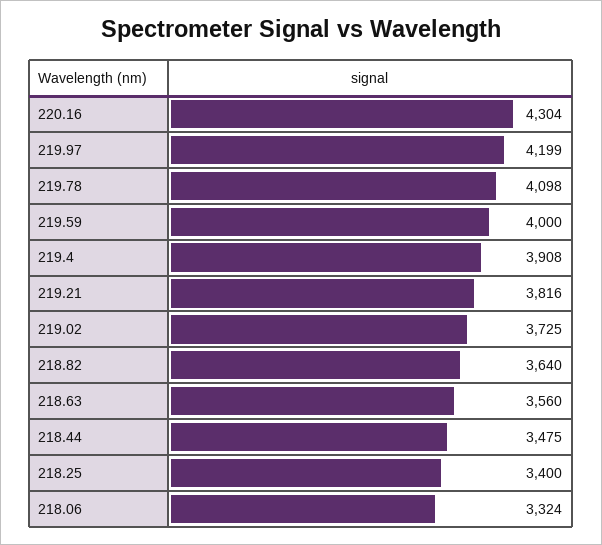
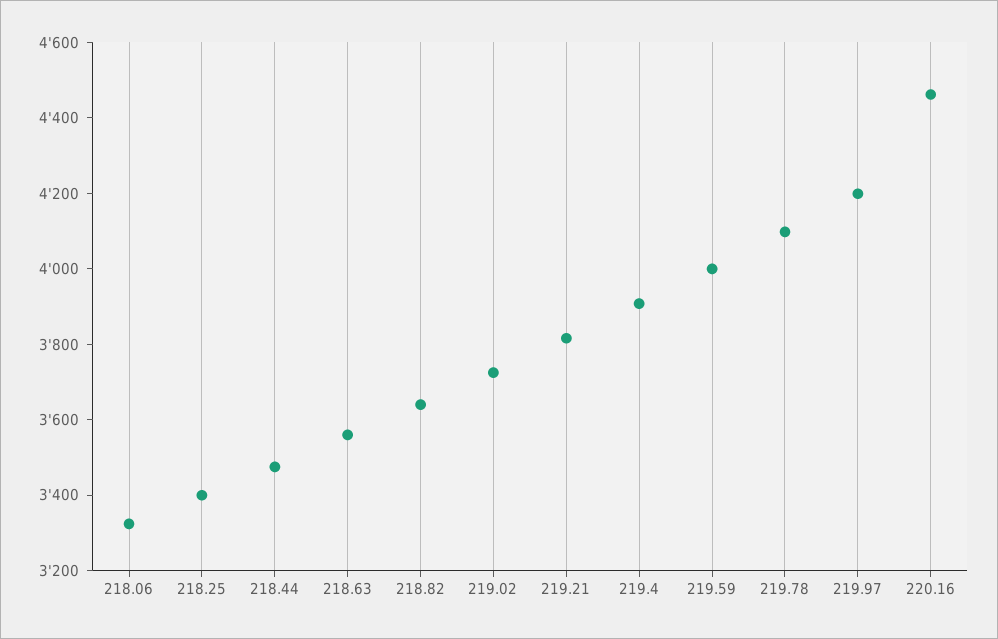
  {
-   "220.16": 4304,
+   "220.16": 4450,
    "219.97": 4199,
    "219.78": 4098,
    "219.59": 4000,
    "219.4": 3908,
    "219.21": 3816,
    "219.02": 3725,
    "218.82": 3640,
    "218.63": 3560,
    "218.44": 3475,
    "218.25": 3400,
    "218.06": 3324
  }

